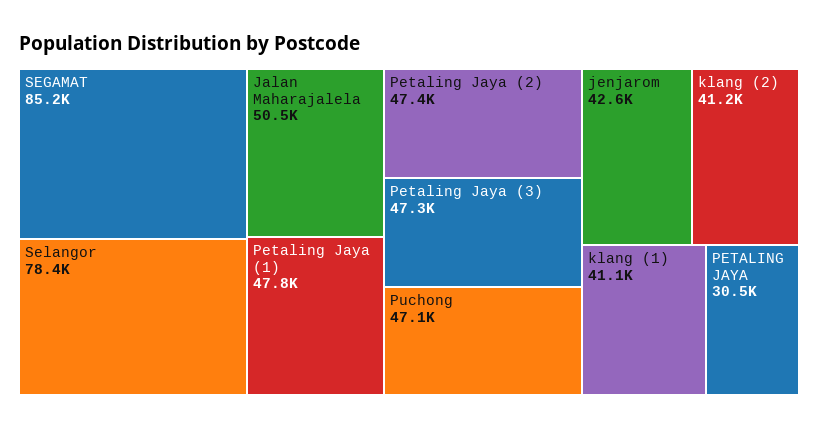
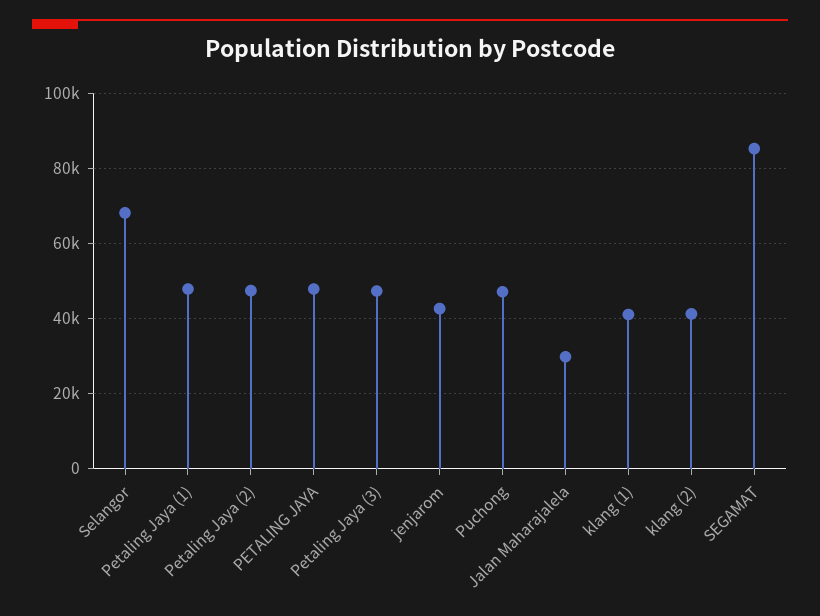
  {
    "SEGAMAT": 85200,
-   "Selangor": 78400,
+   "Selangor": 68000,
-   "Jalan Maharajalela": 50500,
+   "Jalan Maharajalela": 30000,
    "Petaling Jaya (1)": 47800,
    "Petaling Jaya (2)": 47400,
    "Petaling Jaya (3)": 47300,
    "Puchong": 47100,
    "jenjarom": 42600,
    "klang (2)": 41200,
    "klang (1)": 41100,
-   "PETALING JAYA": 30500
+   "PETALING JAYA": 48000
  }

